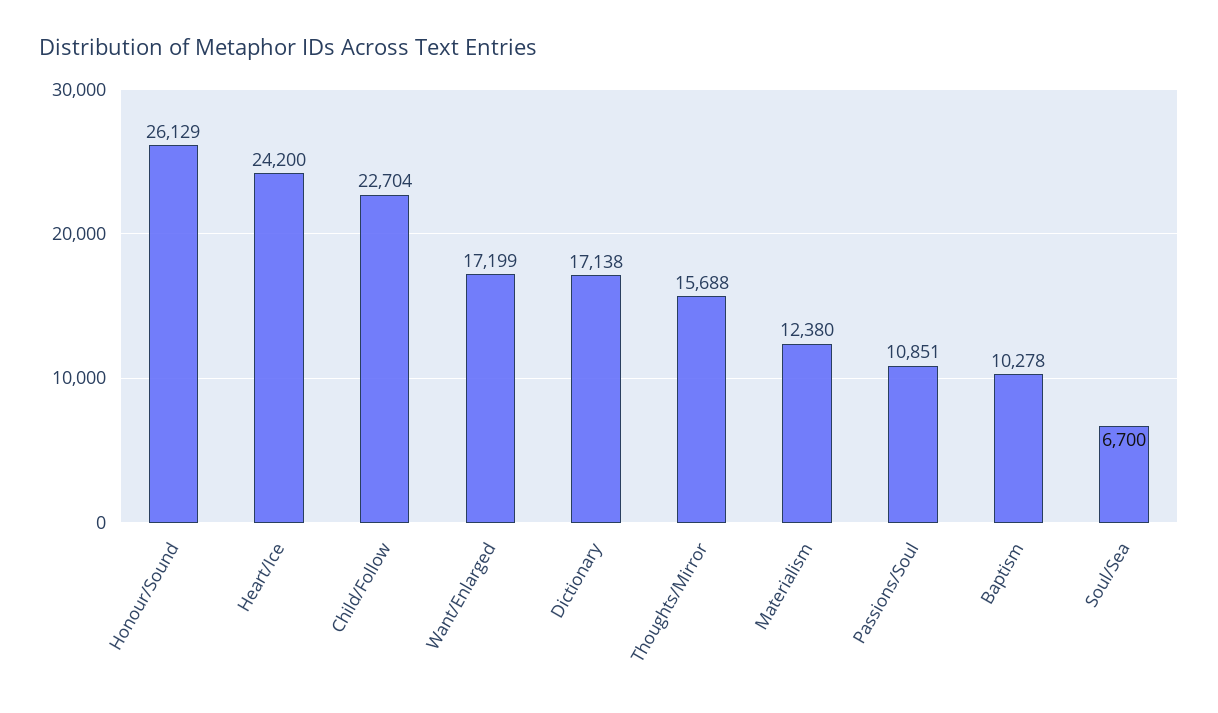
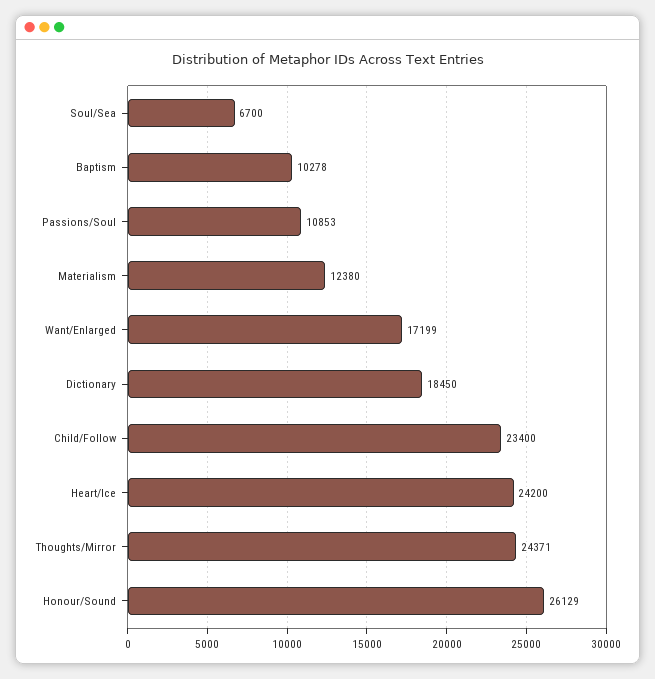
  {
    "Honour/Sound": 26129,
    "Heart/Ice": 24200,
-   "Child/Follow": 22704,
+   "Child/Follow": 23400,
    "Want/Enlarged": 17199,
-   "Dictionary": 17138,
+   "Dictionary": 18450,
-   "Thoughts/Mirror": 15688,
+   "Thoughts/Mirror": 24371,
    "Materialism": 12380,
-   "Passions/Soul": 10851,
+   "Passions/Soul": 10853,
    "Baptism": 10278,
    "Soul/Sea": 6700
  }

